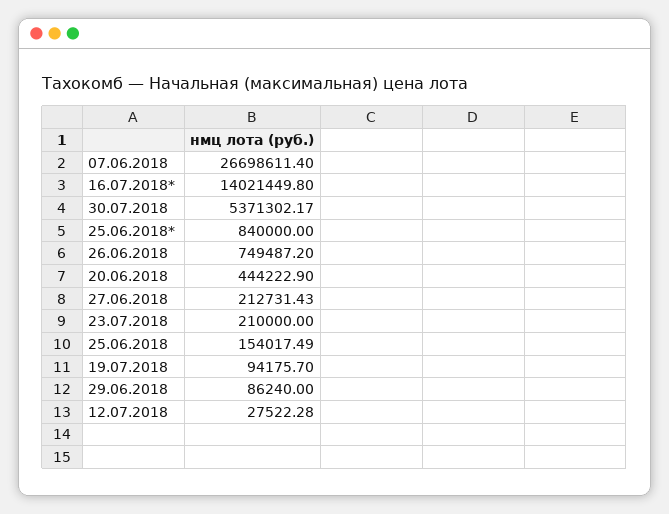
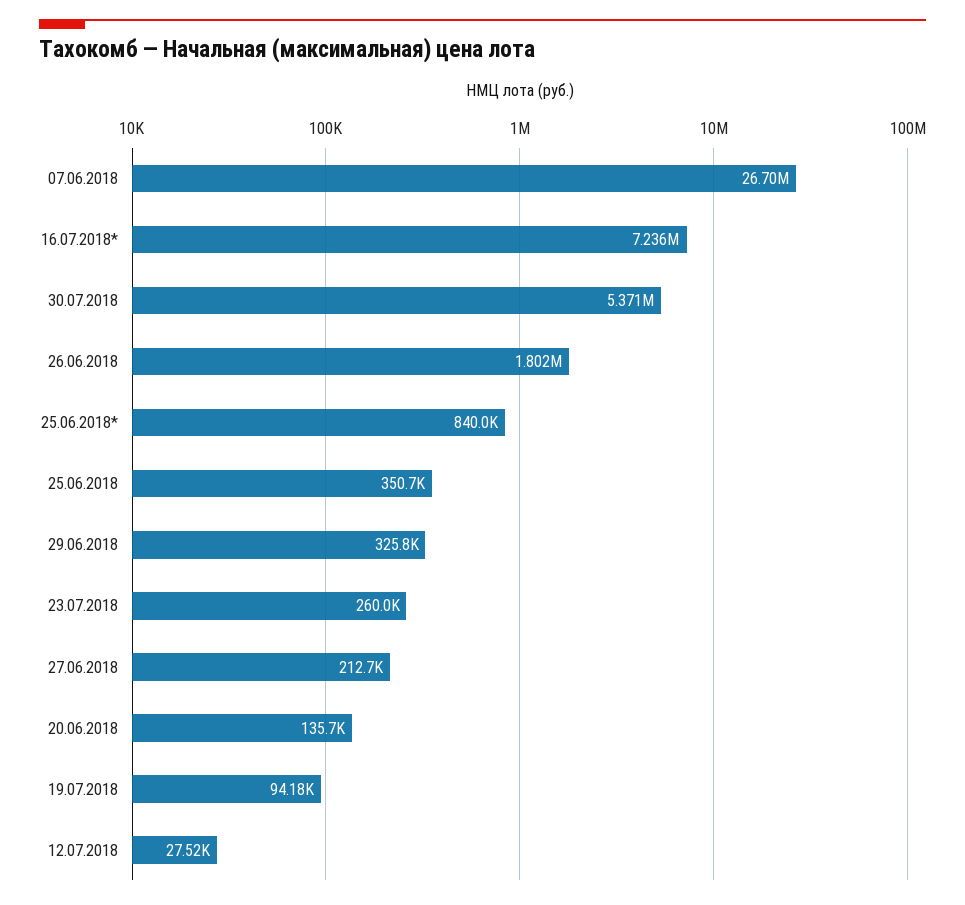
  {
    "07.06.2018": 26698611.4,
-   "16.07.2018*": 14021449.8,
+   "16.07.2018*": 7236000,
    "30.07.2018": 5371302.17,
    "25.06.2018*": 840000,
-   "26.06.2018": 749487.2,
+   "26.06.2018": 1802000,
-   "20.06.2018": 444222.9,
+   "20.06.2018": 135700,
    "27.06.2018": 212731.43,
-   "23.07.2018": 210000,
+   "23.07.2018": 260000,
-   "25.06.2018": 154017.49,
+   "25.06.2018": 350700,
    "19.07.2018": 94175.7,
-   "29.06.2018": 86240,
+   "29.06.2018": 325800,
    "12.07.2018": 27522.28
  }

